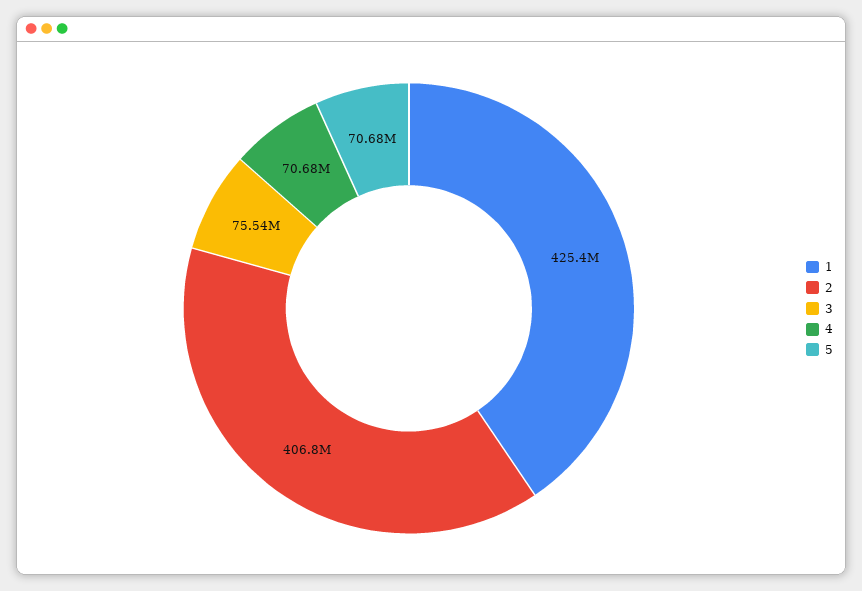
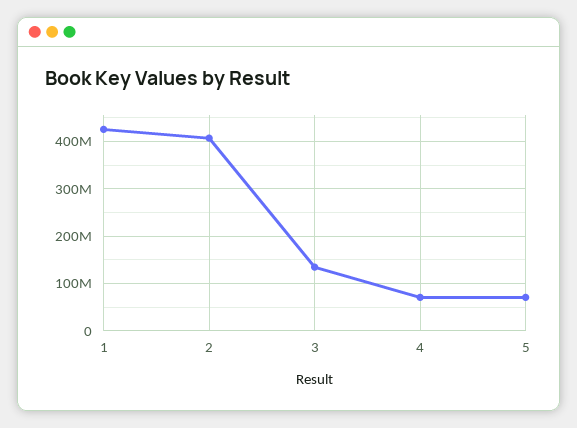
  {
    "1": 425400000,
    "2": 406800000,
-   "3": 75540000,
+   "3": 140000000,
    "4": 70680000,
    "5": 70680000
  }

